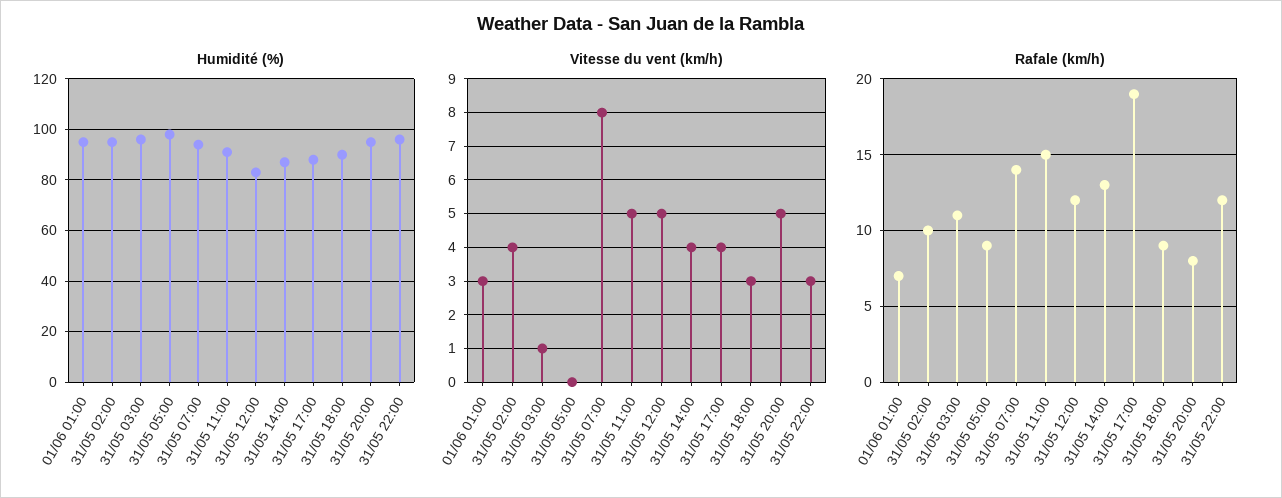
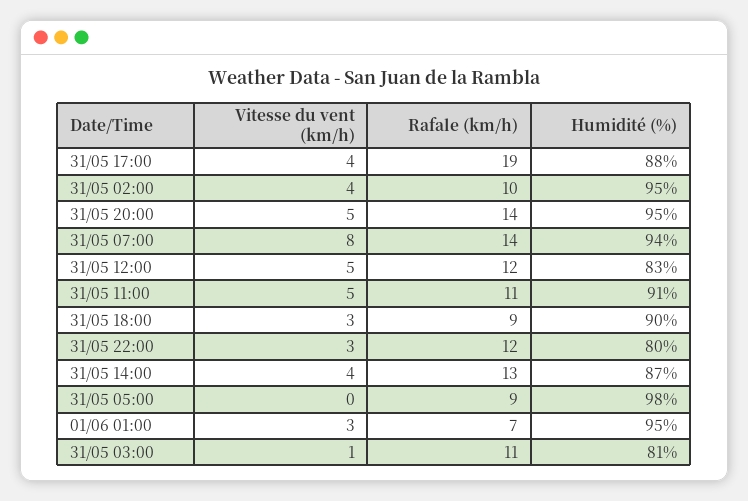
  {
    "Humidité (%)": {
      "01/06 01:00": 95,
      "31/05 02:00": 95,
-     "31/05 03:00": 95,
+     "31/05 03:00": 81,
      "31/05 05:00": 98,
      "31/05 07:00": 94,
      "31/05 11:00": 91,
      "31/05 12:00": 83,
      "31/05 14:00": 87,
      "31/05 17:00": 88,
      "31/05 18:00": 90,
      "31/05 20:00": 95,
-     "31/05 22:00": 95
+     "31/05 22:00": 80
    },
    "Vitesse du vent (km/h)": {
      "01/06 01:00": 3,
      "31/05 02:00": 4,
      "31/05 03:00": 1,
      "31/05 05:00": 0,
      "31/05 07:00": 8,
      "31/05 11:00": 5,
      "31/05 12:00": 5,
      "31/05 14:00": 4,
      "31/05 17:00": 4,
      "31/05 18:00": 3,
      "31/05 20:00": 5,
      "31/05 22:00": 3
    },
    "Rafale (km/h)": {
      "01/06 01:00": 7,
      "31/05 02:00": 10,
      "31/05 03:00": 11,
      "31/05 05:00": 9,
      "31/05 07:00": 14,
-     "31/05 11:00": 15,
+     "31/05 11:00": 11,
      "31/05 12:00": 12,
      "31/05 14:00": 13,
      "31/05 17:00": 19,
      "31/05 18:00": 9,
-     "31/05 20:00": 8,
+     "31/05 20:00": 14,
      "31/05 22:00": 12
    }
  }

